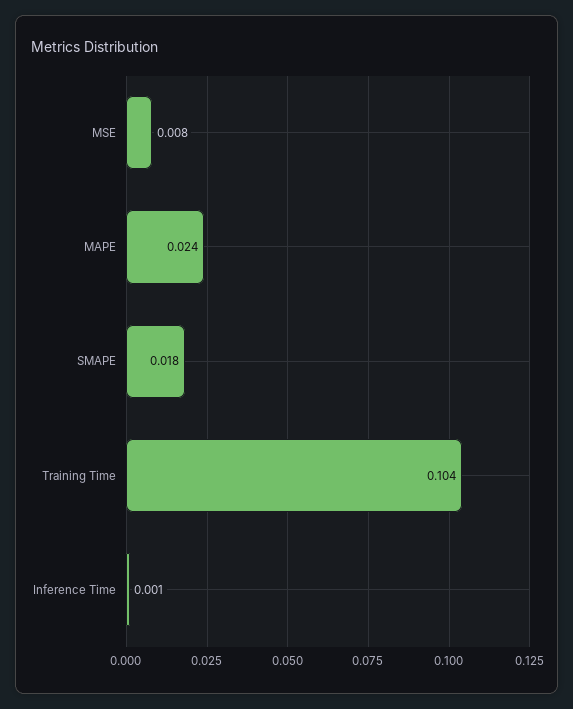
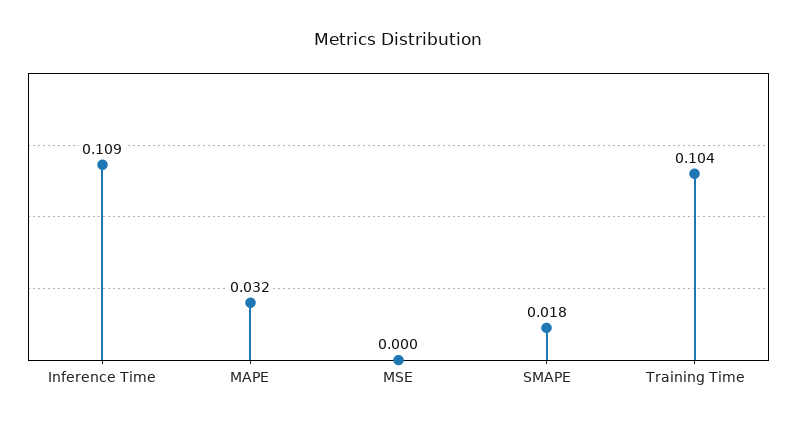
  {
-   "MSE": 0.008,
+   "MSE": 0,
-   "MAPE": 0.024,
+   "MAPE": 0.032,
    "SMAPE": 0.018,
    "Training Time": 0.104,
-   "Inference Time": 0.001
+   "Inference Time": 0.109
  }

